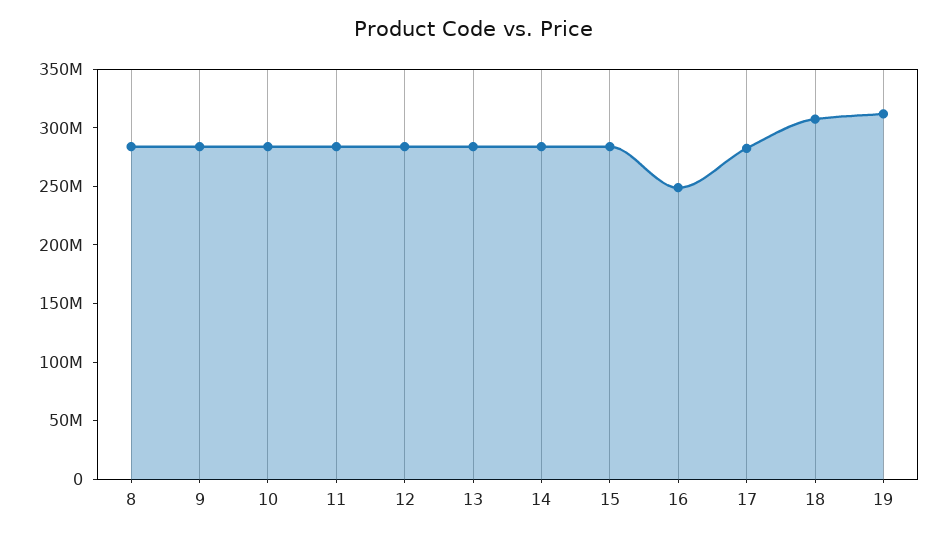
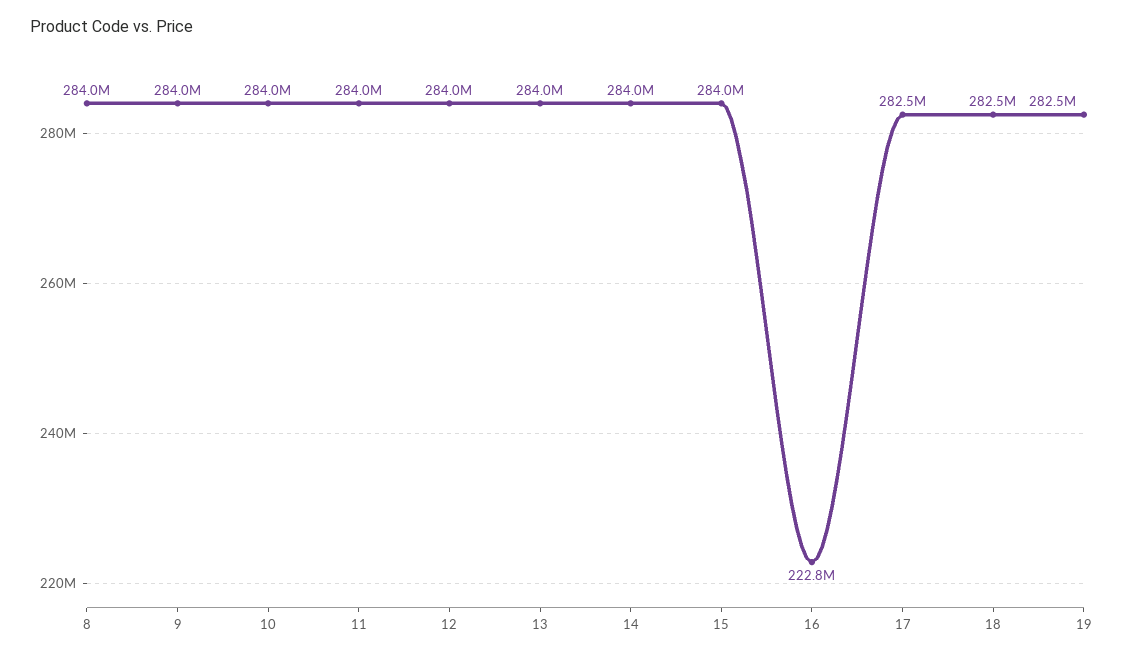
  {
    "8": 284000000,
    "9": 284000000,
    "10": 284000000,
    "11": 284000000,
    "12": 284000000,
    "13": 284000000,
    "14": 284000000,
    "15": 284000000,
-   "16": 250000000,
+   "16": 222800000,
    "17": 282500000,
-   "18": 310000000,
+   "18": 282500000,
-   "19": 310000000
+   "19": 282500000
  }

